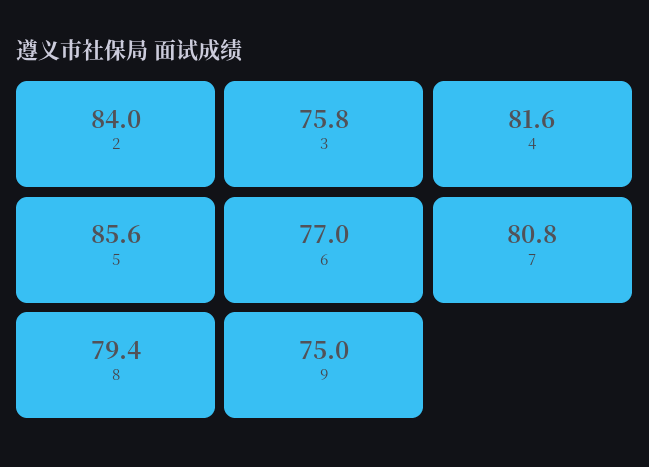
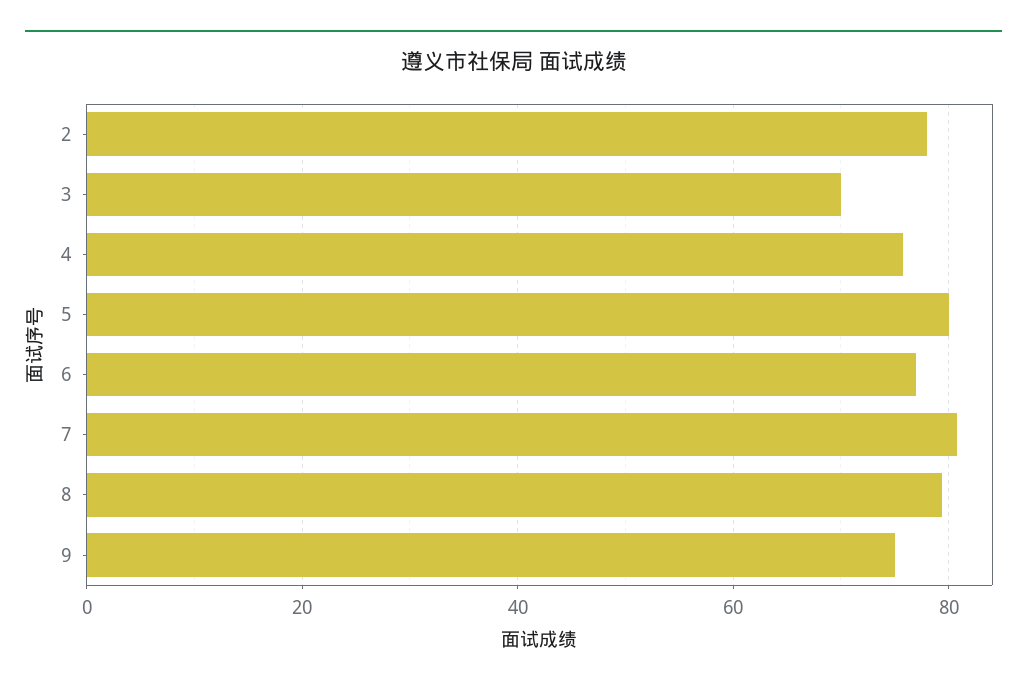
  {
-   "2": 84,
+   "2": 78,
-   "3": 75.8,
+   "3": 70,
-   "4": 81.6,
+   "4": 76,
-   "5": 85.6,
+   "5": 80,
    "6": 77,
    "7": 80.8,
    "8": 79.4,
    "9": 75
  }

